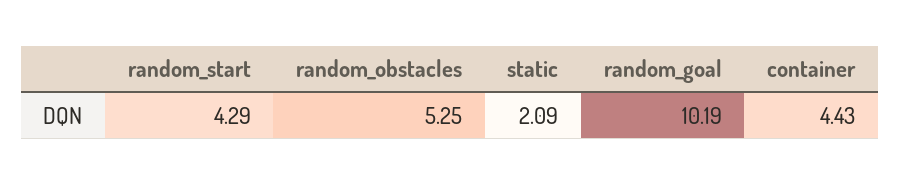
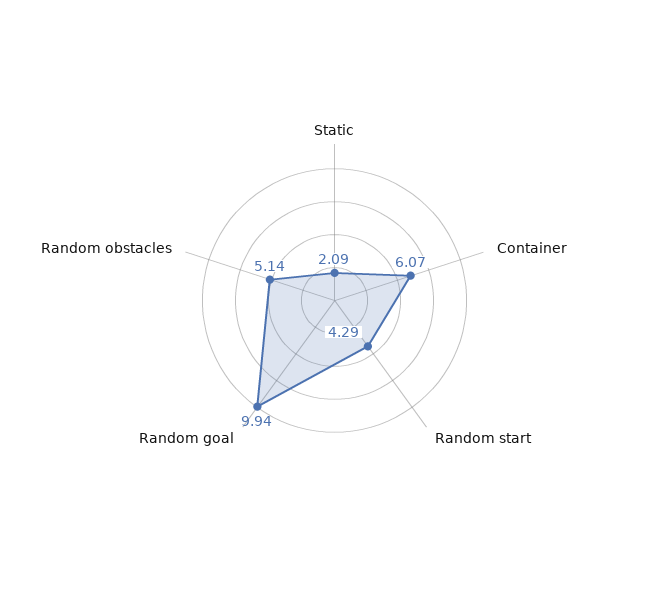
  {
    "random_start": 4.29,
-   "random_obstacles": 5.25,
+   "random_obstacles": 5.14,
    "static": 2.09,
-   "random_goal": 10.19,
+   "random_goal": 9.94,
-   "container": 4.43
+   "container": 6.07
  }

